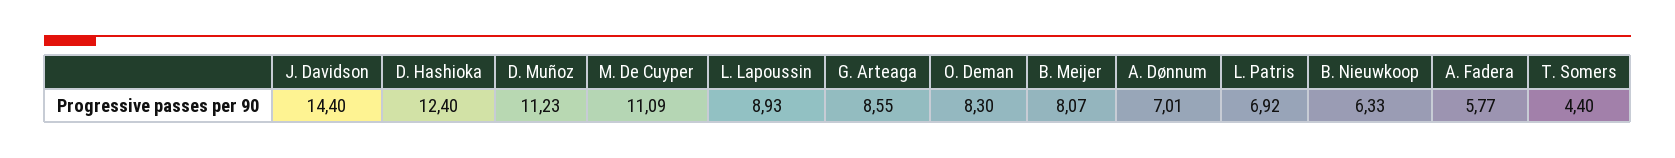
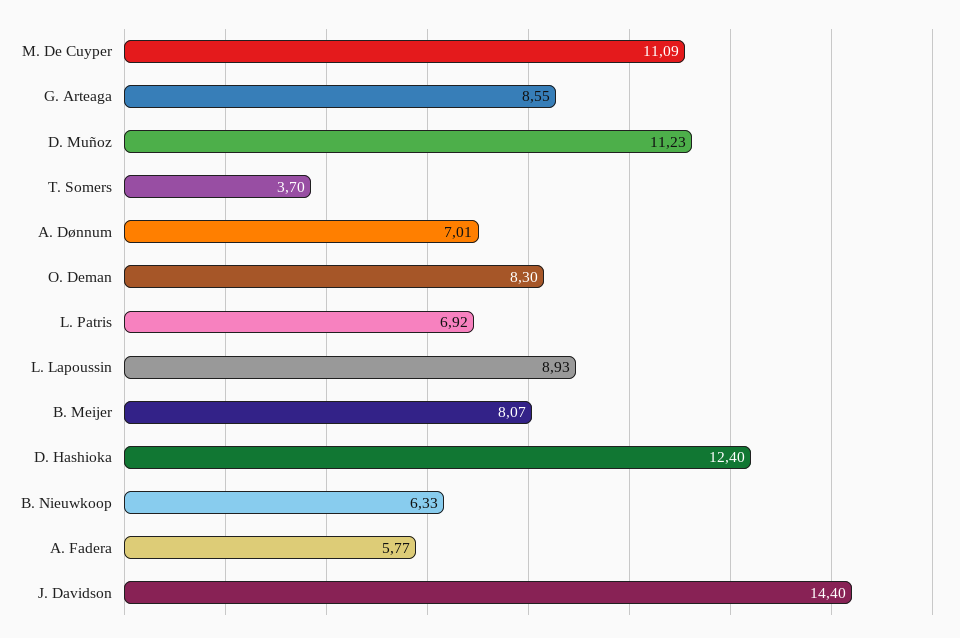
  {
    "J. Davidson": 14.4,
    "D. Hashioka": 12.4,
    "D. Muñoz": 11.23,
    "M. De Cuyper": 11.09,
    "L. Lapoussin": 8.93,
    "G. Arteaga": 8.55,
    "O. Deman": 8.3,
    "B. Meijer": 8.07,
    "A. Dønnum": 7.01,
    "L. Patris": 6.92,
    "B. Nieuwkoop": 6.33,
    "A. Fadera": 5.77,
-   "T. Somers": 4.4
+   "T. Somers": 3.7
  }

